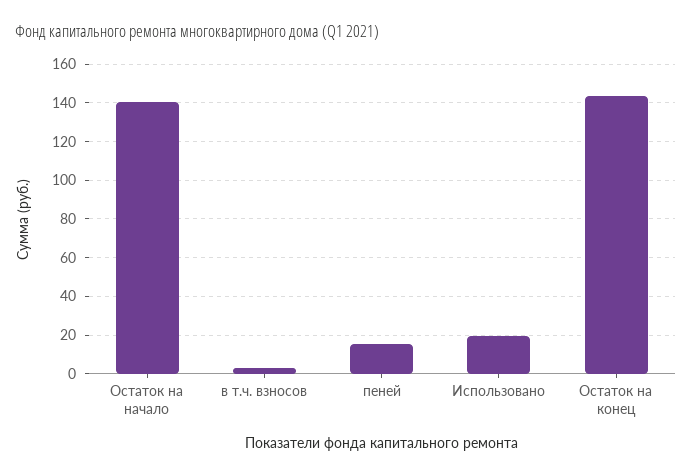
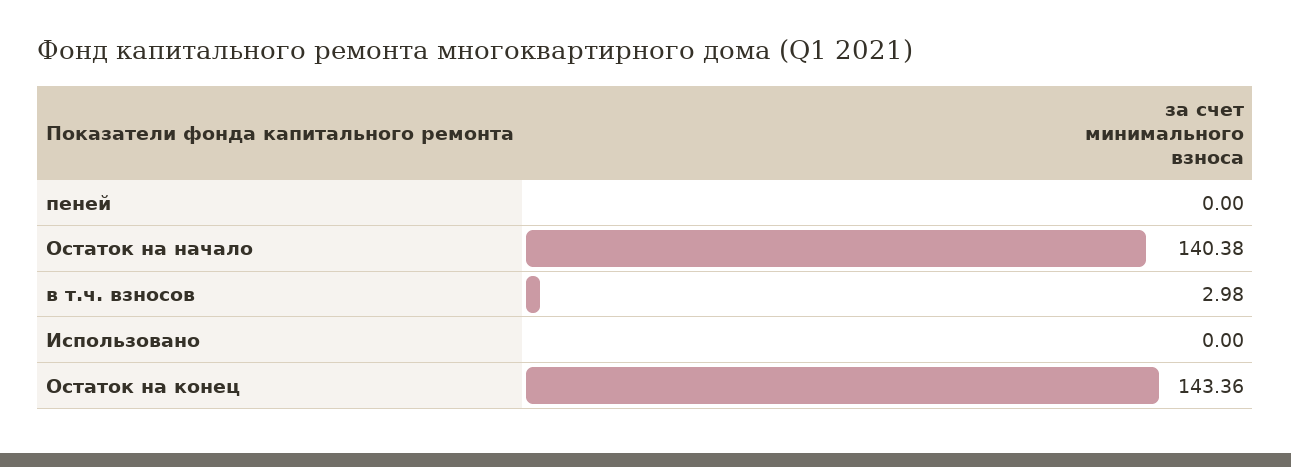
  {
    "Остаток на начало": 140.38,
    "в т.ч. взносов": 2.98,
-   "пеней": 15,
+   "пеней": 0,
-   "Использовано": 20,
+   "Использовано": 0,
    "Остаток на конец": 143.36
  }

